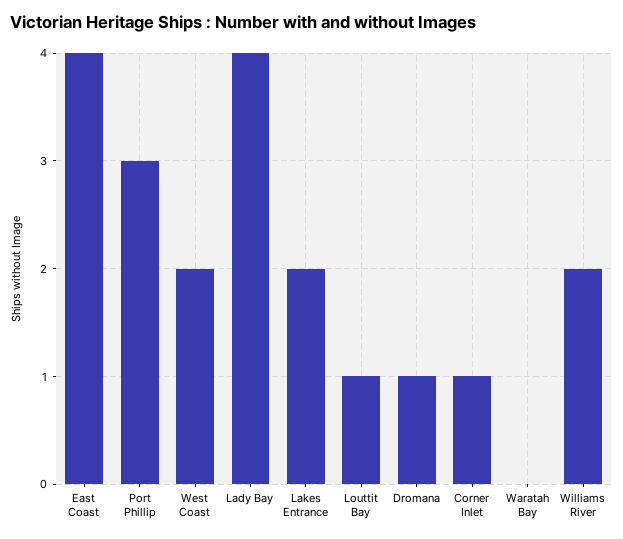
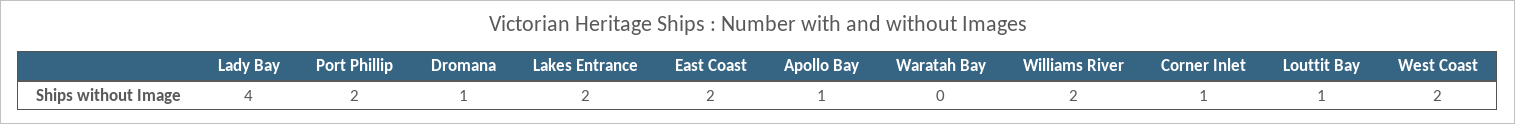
  {
-   "East Coast": 4,
+   "East Coast": 2,
-   "Port Phillip": 3,
+   "Port Phillip": 2,
    "West Coast": 2,
    "Lady Bay": 4,
    "Lakes Entrance": 2,
    "Louttit Bay": 1,
    "Dromana": 1,
    "Corner Inlet": 1,
    "Waratah Bay": 0,
-   "Williams River": 2
+   "Williams River": 2,
+   "Apollo Bay": 1
  }

